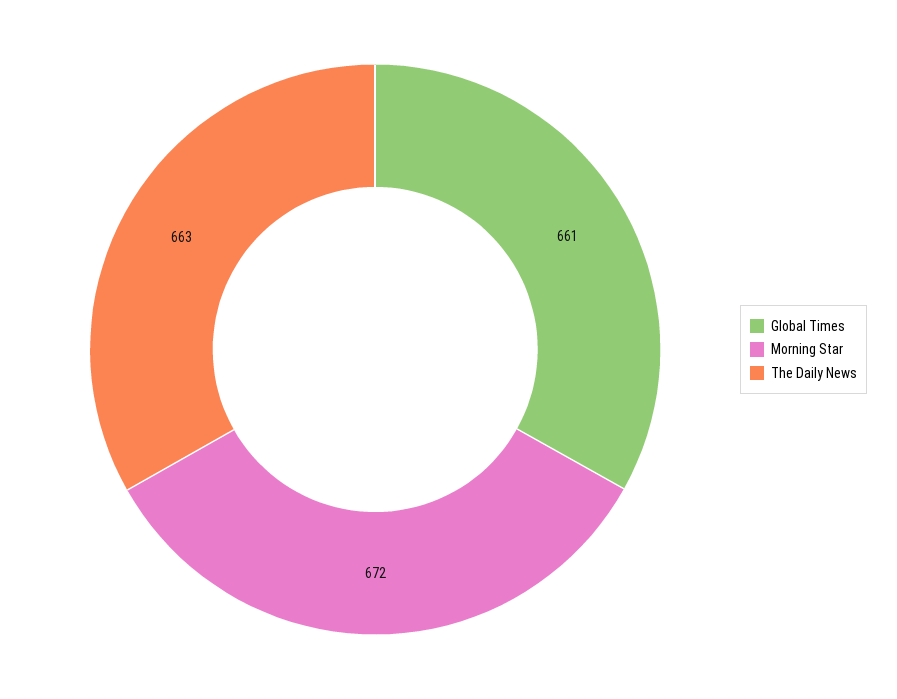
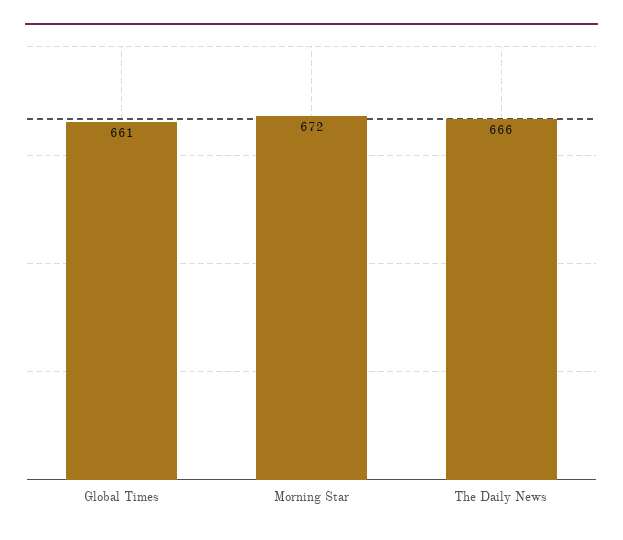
  {
    "Global Times": 661,
    "Morning Star": 672,
-   "The Daily News": 663
+   "The Daily News": 666
  }

